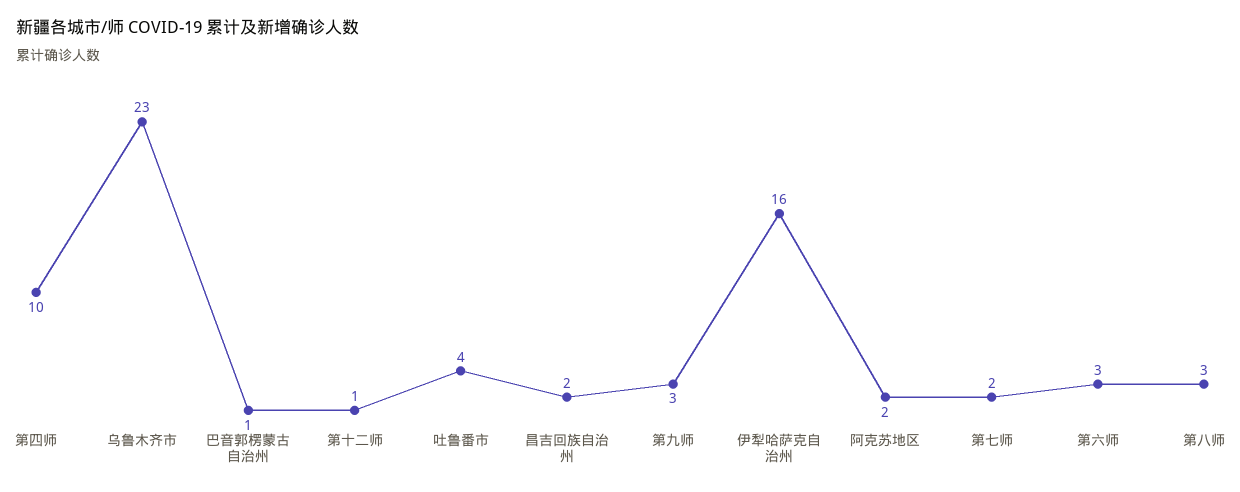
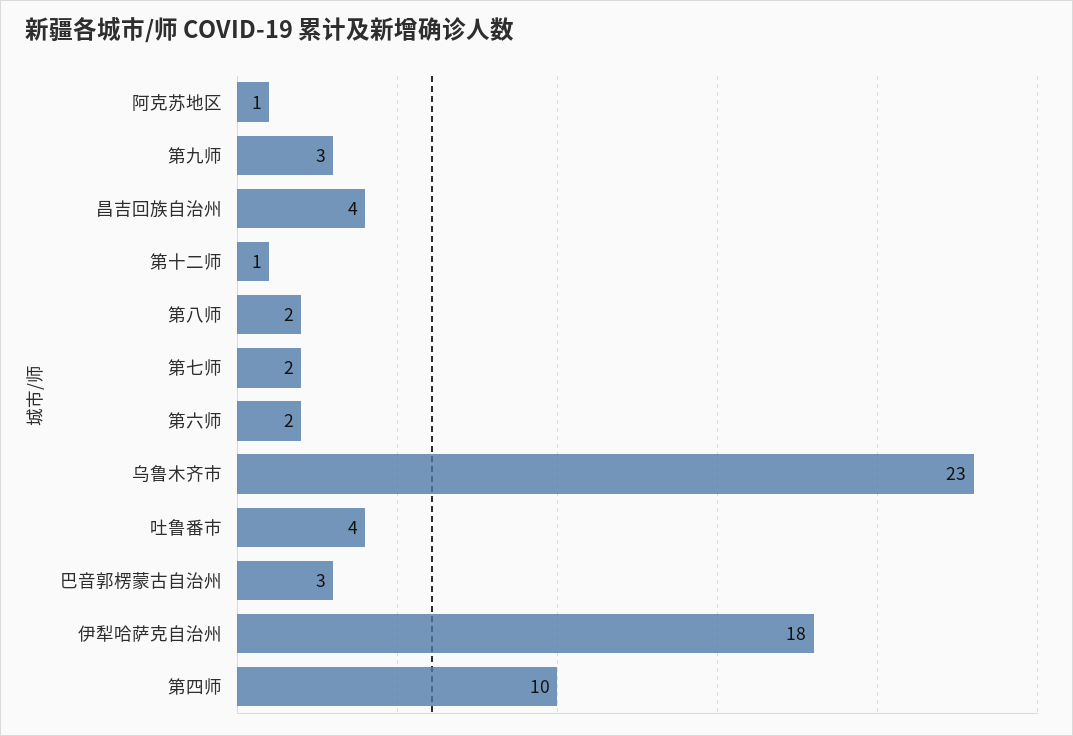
  {
    "第四师": 10,
    "乌鲁木齐市": 23,
-   "巴音郭楞蒙古自治州": 1,
+   "巴音郭楞蒙古自治州": 3,
    "第十二师": 1,
    "吐鲁番市": 4,
-   "昌吉回族自治州": 2,
+   "昌吉回族自治州": 4,
    "第九师": 3,
-   "伊犁哈萨克自治州": 16,
+   "伊犁哈萨克自治州": 18,
-   "阿克苏地区": 2,
+   "阿克苏地区": 1,
    "第七师": 2,
-   "第六师": 3,
+   "第六师": 2,
-   "第八师": 3
+   "第八师": 2
  }

